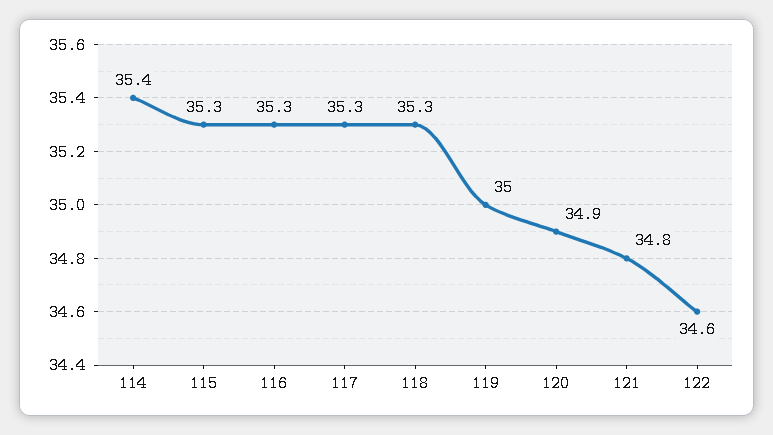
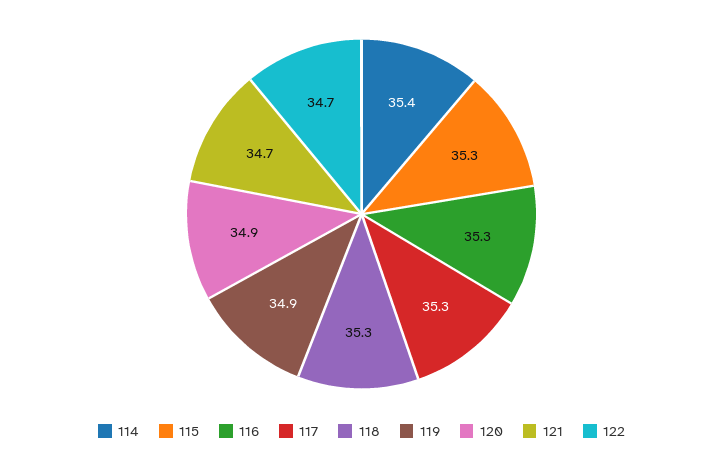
  {
    "114": 35.4,
    "115": 35.3,
    "116": 35.3,
    "117": 35.3,
    "118": 35.3,
-   "119": 35,
+   "119": 34.9,
    "120": 34.9,
-   "121": 34.8,
+   "121": 34.7,
-   "122": 34.6
+   "122": 34.7
  }

